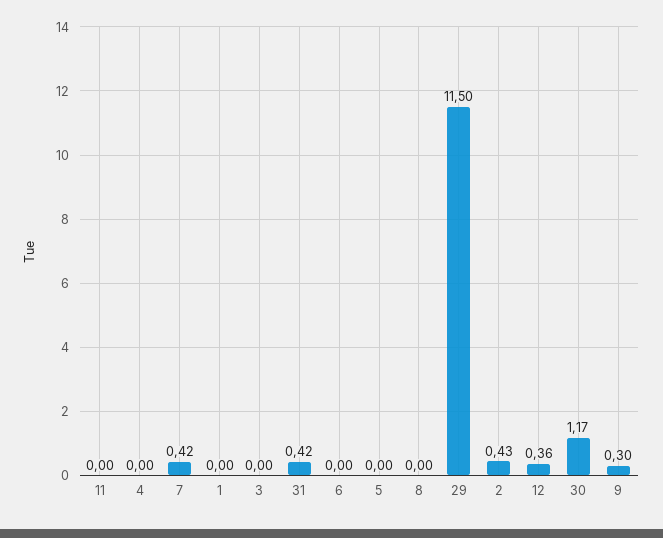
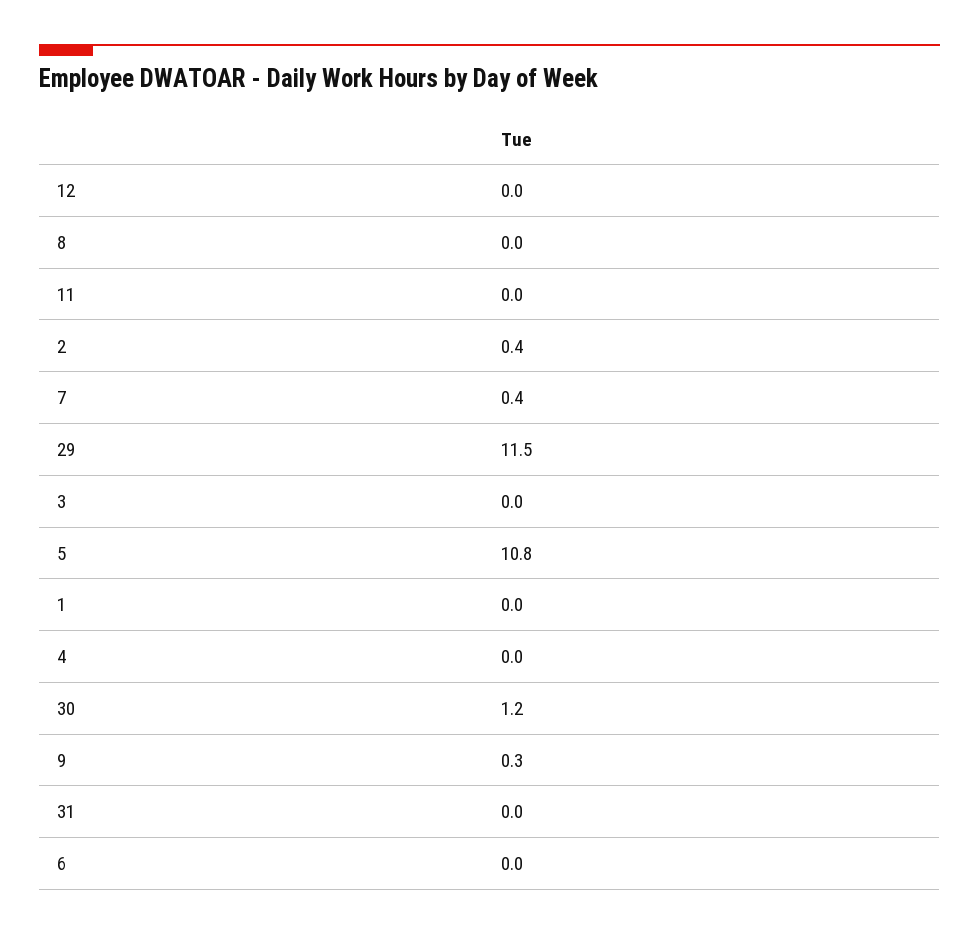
  {
    "11": 0,
    "4": 0,
    "7": 0.42,
    "1": 0,
    "3": 0,
-   "31": 0.42,
+   "31": 0,
    "6": 0,
-   "5": 0,
+   "5": 10.8,
    "8": 0,
    "29": 11.5,
    "2": 0.43,
-   "12": 0.36,
+   "12": 0,
    "30": 1.17,
    "9": 0.3
  }

